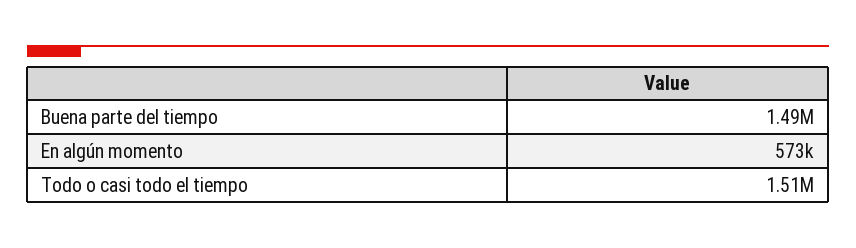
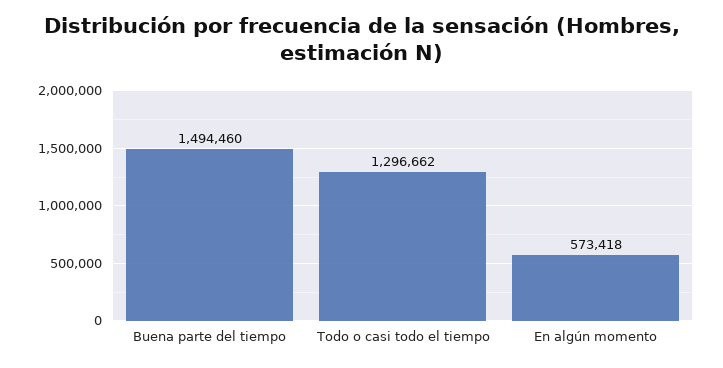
  {
    "Buena parte del tiempo": 1494460,
    "En algún momento": 573418,
-   "Todo o casi todo el tiempo": 1510000
+   "Todo o casi todo el tiempo": 1296662
  }

